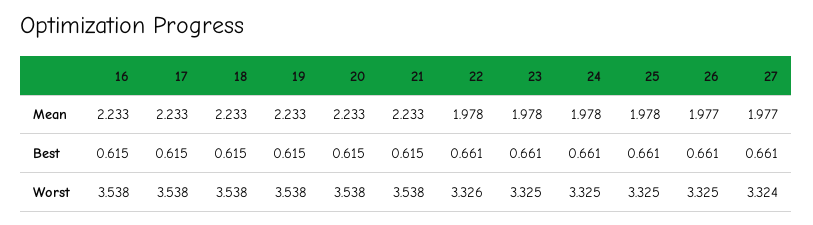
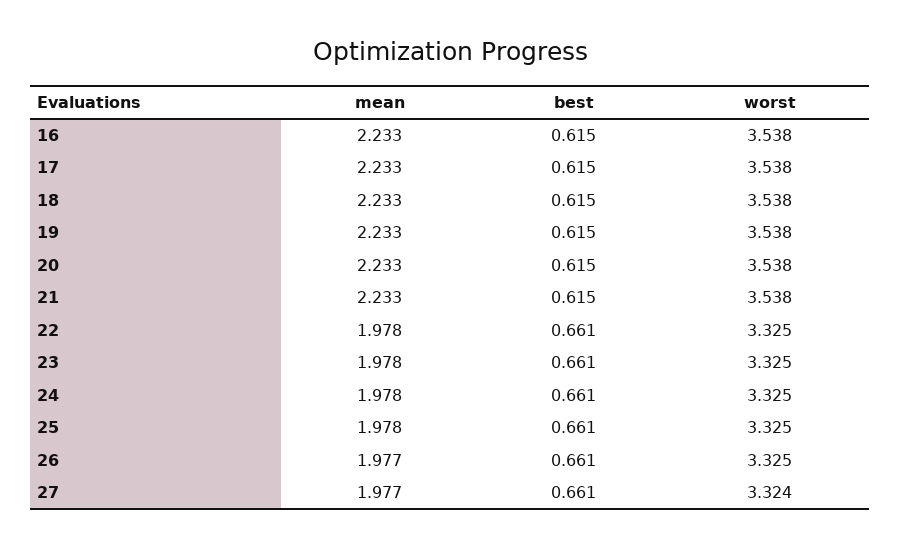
  {
    "16": {
      "Mean": 2.233,
      "Best": 0.615,
      "Worst": 3.538
    },
    "17": {
      "Mean": 2.233,
      "Best": 0.615,
      "Worst": 3.538
    },
    "18": {
      "Mean": 2.233,
      "Best": 0.615,
      "Worst": 3.538
    },
    "19": {
      "Mean": 2.233,
      "Best": 0.615,
      "Worst": 3.538
    },
    "20": {
      "Mean": 2.233,
      "Best": 0.615,
      "Worst": 3.538
    },
    "21": {
      "Mean": 2.233,
      "Best": 0.615,
      "Worst": 3.538
    },
    "22": {
      "Mean": 1.978,
      "Best": 0.661,
-     "Worst": 3.326
+     "Worst": 3.325
    },
    "23": {
      "Mean": 1.978,
      "Best": 0.661,
      "Worst": 3.325
    },
    "24": {
      "Mean": 1.978,
      "Best": 0.661,
      "Worst": 3.325
    },
    "25": {
      "Mean": 1.978,
      "Best": 0.661,
      "Worst": 3.325
    },
    "26": {
      "Mean": 1.977,
      "Best": 0.661,
      "Worst": 3.325
    },
    "27": {
      "Mean": 1.977,
      "Best": 0.661,
      "Worst": 3.324
    }
  }

